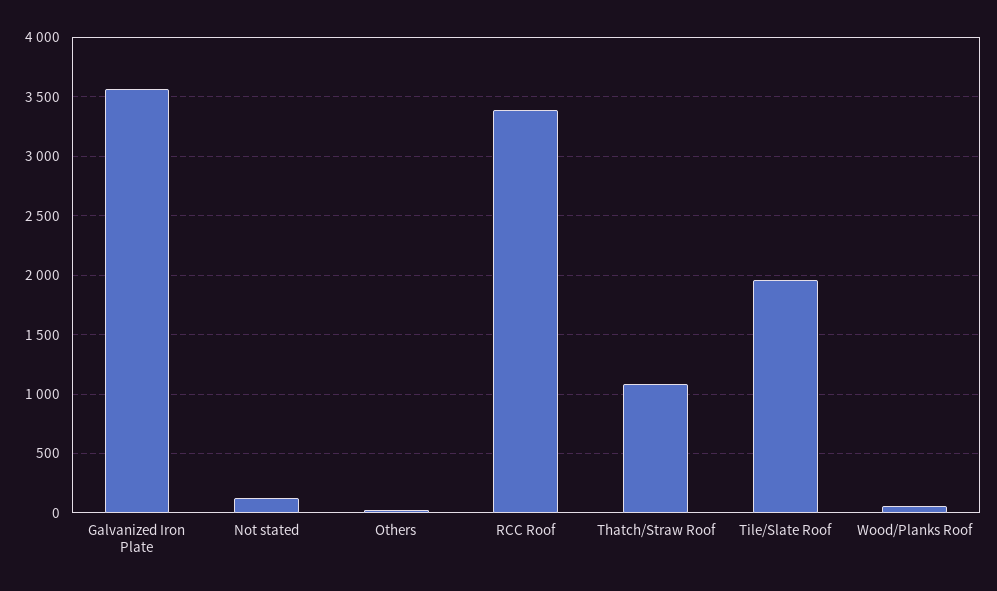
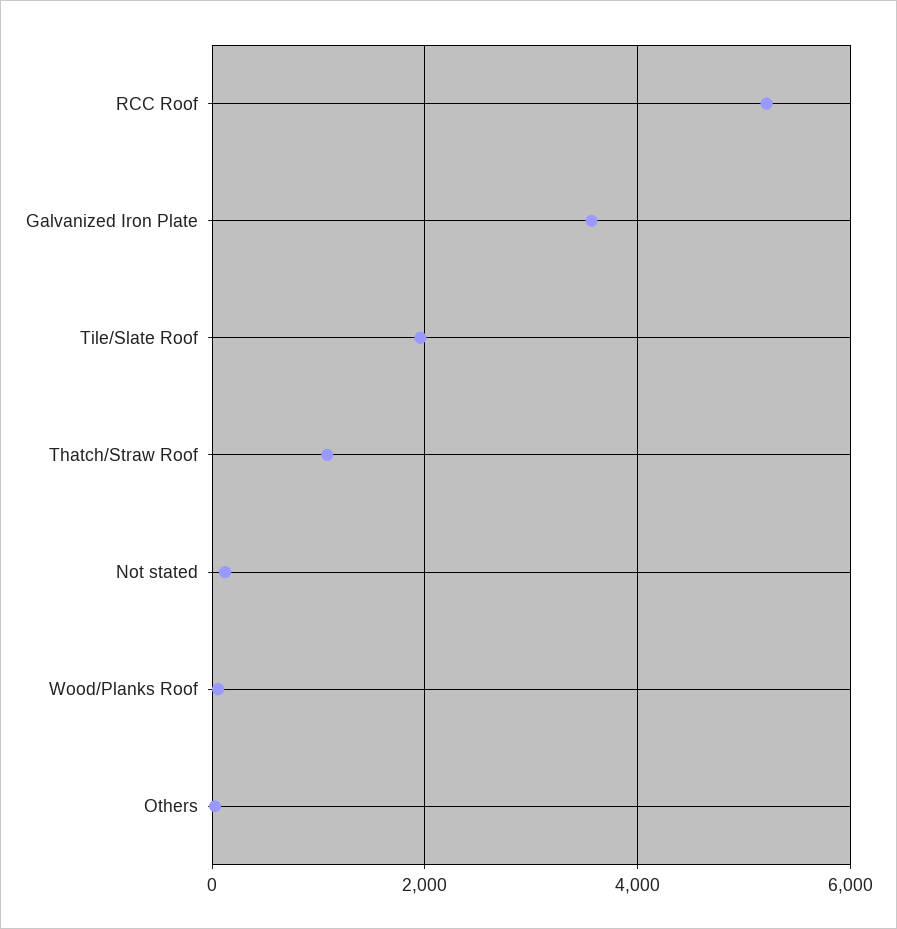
  {
    "Galvanized Iron Plate": 3600,
    "Not stated": 100,
    "Others": 0,
-   "RCC Roof": 3400,
+   "RCC Roof": 5200,
    "Thatch/Straw Roof": 1100,
    "Tile/Slate Roof": 2000,
    "Wood/Planks Roof": 100
  }

